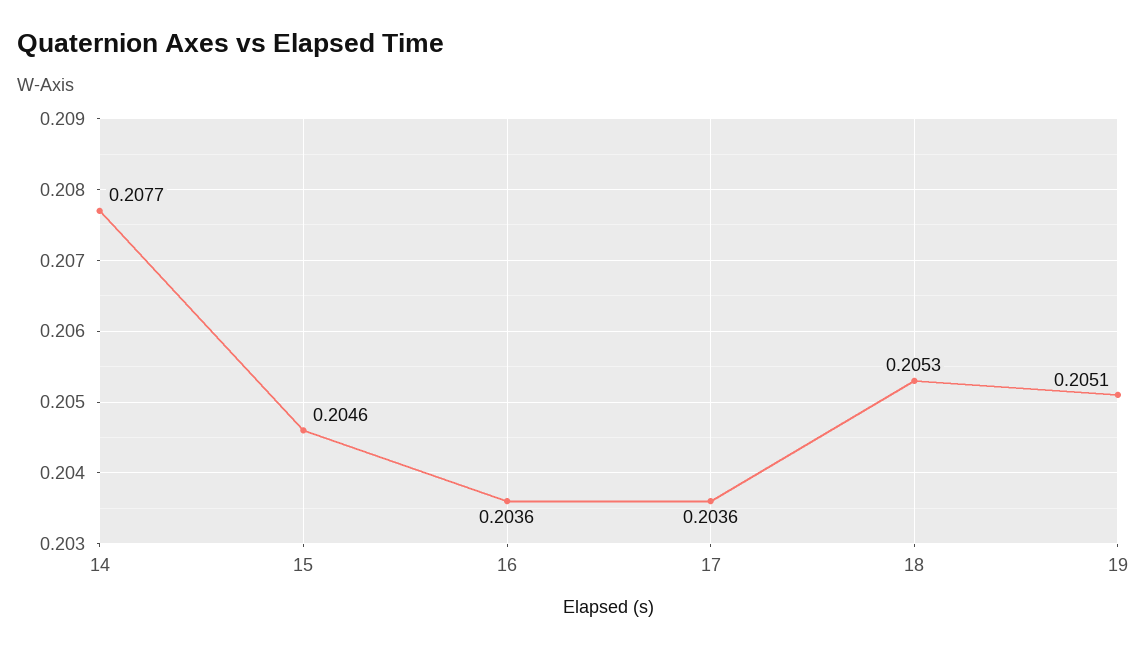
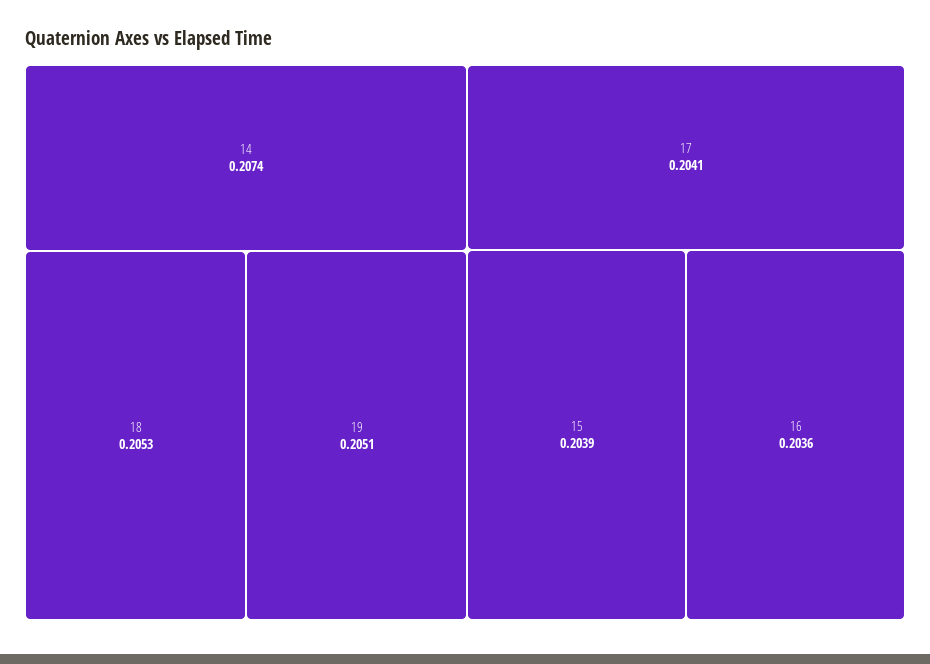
  {
-   "14": 0.2077,
+   "14": 0.2074,
-   "15": 0.2046,
+   "15": 0.2039,
    "16": 0.2036,
-   "17": 0.2036,
+   "17": 0.2041,
    "18": 0.2053,
    "19": 0.2051
  }

